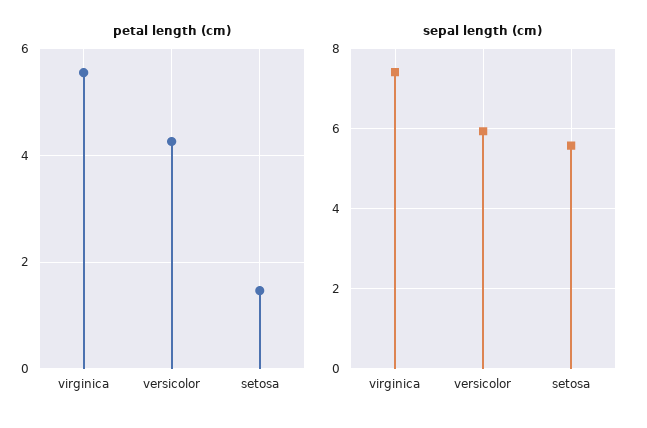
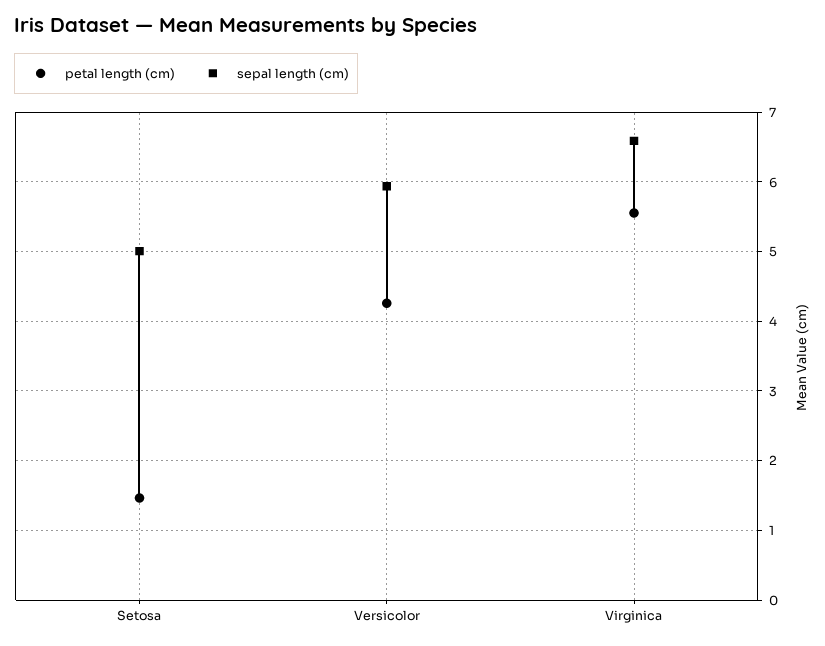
  {
    "petal length (cm)": {
      "virginica": 5.6,
      "versicolor": 4.3,
      "setosa": 1.5
    },
    "sepal length (cm)": {
-     "virginica": 7.4,
+     "virginica": 6.6,
      "versicolor": 5.9,
-     "setosa": 5.6
+     "setosa": 5
    }
  }

